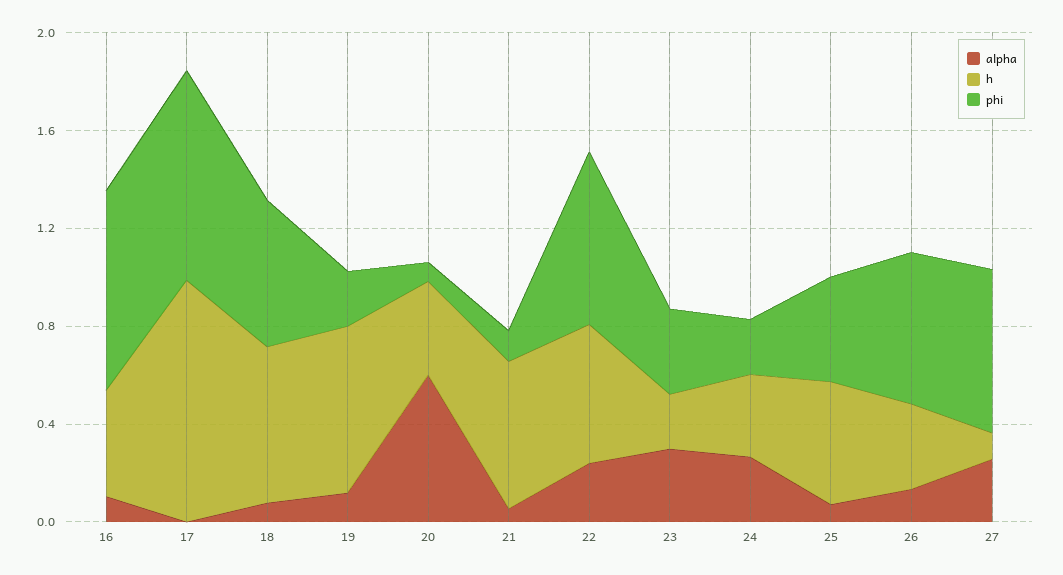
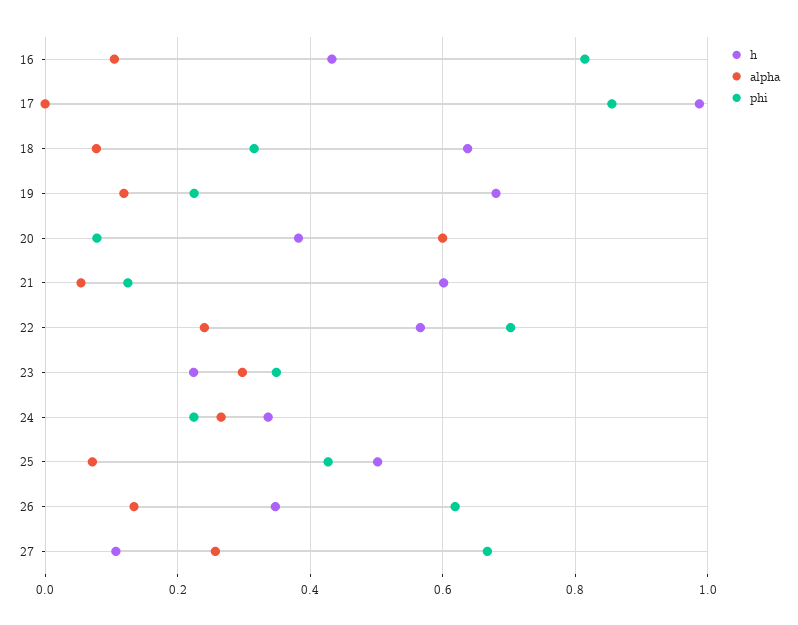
  {
    "alpha": {
      "16": 0.1,
      "17": 0,
      "18": 0.08,
      "19": 0.12,
      "20": 0.6,
      "21": 0.06,
      "22": 0.24,
      "23": 0.3,
      "24": 0.26,
      "25": 0.08,
      "26": 0.14,
      "27": 0.26
    },
    "h": {
      "16": 0.44,
      "17": 0.98,
      "18": 0.64,
      "19": 0.68,
      "20": 0.38,
      "21": 0.6,
      "22": 0.56,
      "23": 0.22,
      "24": 0.34,
      "25": 0.5,
      "26": 0.34,
      "27": 0.1
    },
    "phi": {
      "16": 0.82,
      "17": 0.86,
-     "18": 0.6,
+     "18": 0.32,
      "19": 0.22,
      "20": 0.08,
      "21": 0.12,
      "22": 0.7,
      "23": 0.34,
      "24": 0.22,
      "25": 0.42,
      "26": 0.62,
      "27": 0.66
    }
  }

